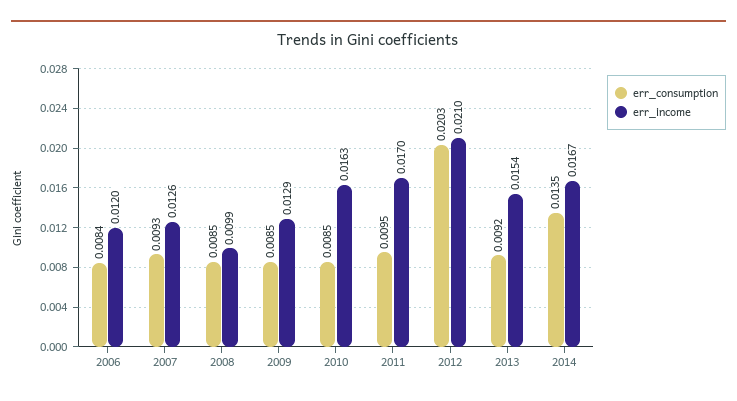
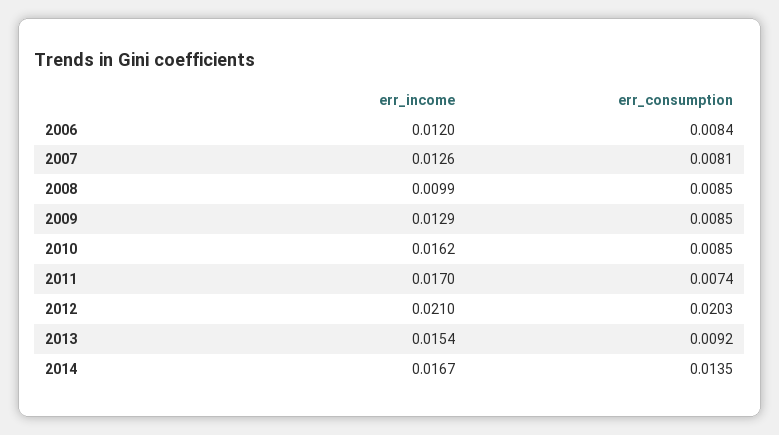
  {
    "err_consumption": {
      "2006": 0.0084,
-     "2007": 0.0093,
+     "2007": 0.0081,
      "2008": 0.0085,
      "2009": 0.0085,
      "2010": 0.0085,
-     "2011": 0.0095,
+     "2011": 0.0074,
      "2012": 0.0203,
      "2013": 0.0092,
      "2014": 0.0135
    },
    "err_income": {
      "2006": 0.012,
      "2007": 0.0126,
      "2008": 0.0099,
      "2009": 0.0129,
-     "2010": 0.0163,
+     "2010": 0.0162,
      "2011": 0.017,
      "2012": 0.021,
      "2013": 0.0154,
      "2014": 0.0167
    }
  }

